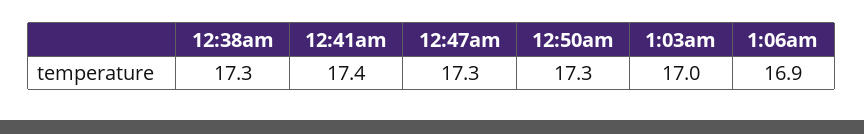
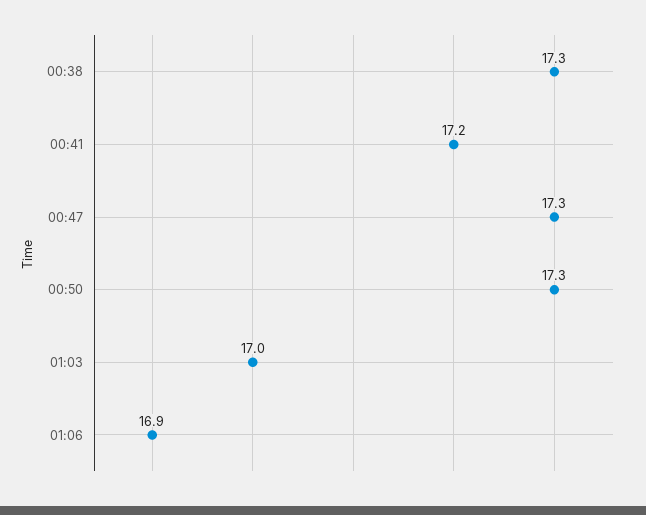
  {
    "12:38am": 17.3,
-   "12:41am": 17.4,
+   "12:41am": 17.2,
    "12:47am": 17.3,
    "12:50am": 17.3,
    "1:03am": 17,
    "1:06am": 16.9
  }

